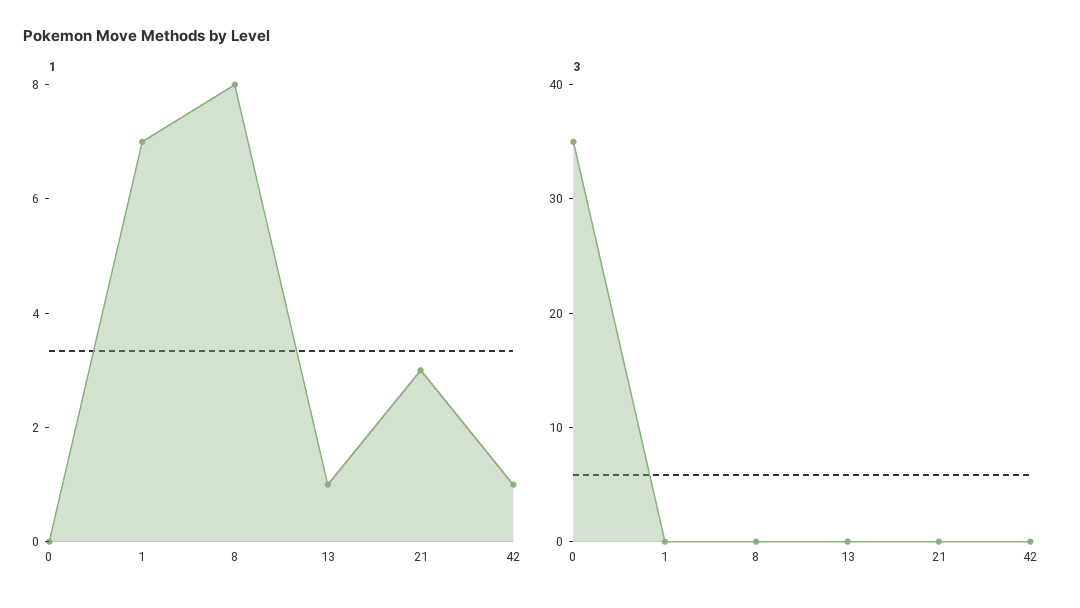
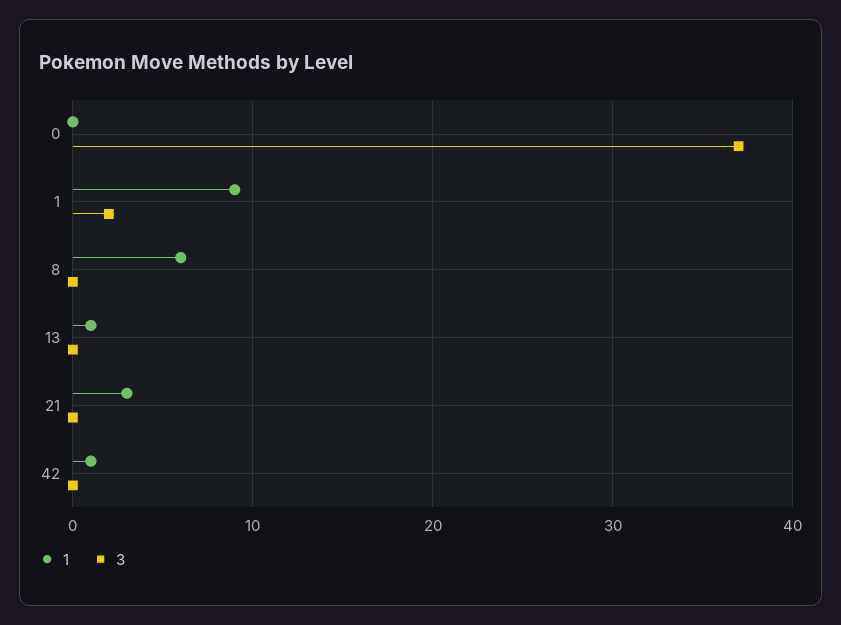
  {
    "1": {
      "0": 0,
-     "1": 7,
+     "1": 9,
-     "8": 8,
+     "8": 6,
      "13": 1,
      "21": 3,
      "42": 1
    },
    "3": {
-     "0": 35,
+     "0": 37,
-     "1": 0,
+     "1": 2,
      "8": 0,
      "13": 0,
      "21": 0,
      "42": 0
    }
  }

